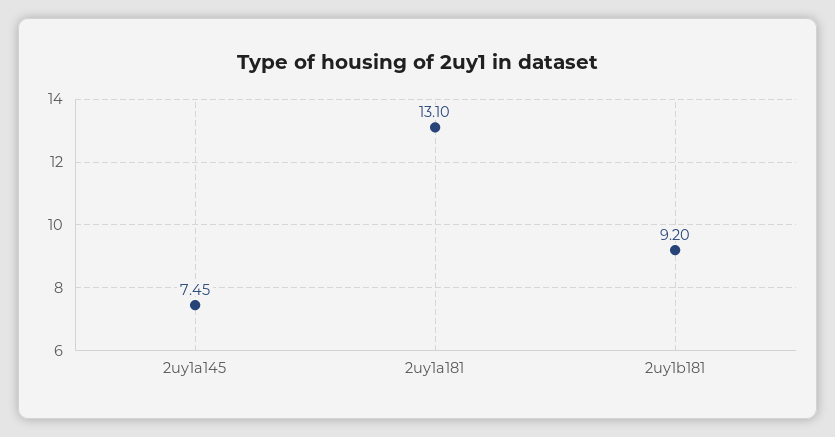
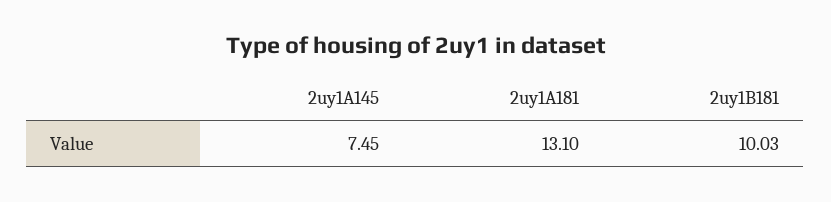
  {
    "2uy1a145": 7.45,
    "2uy1a181": 13.1,
-   "2uy1b181": 9.2
+   "2uy1b181": 10.03
  }

